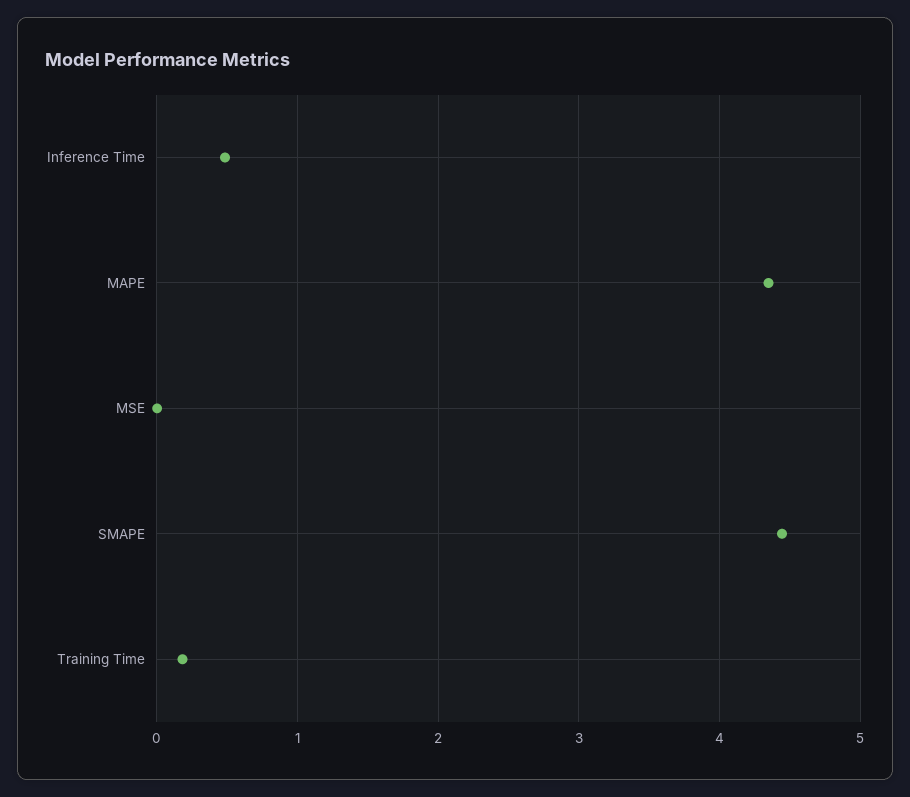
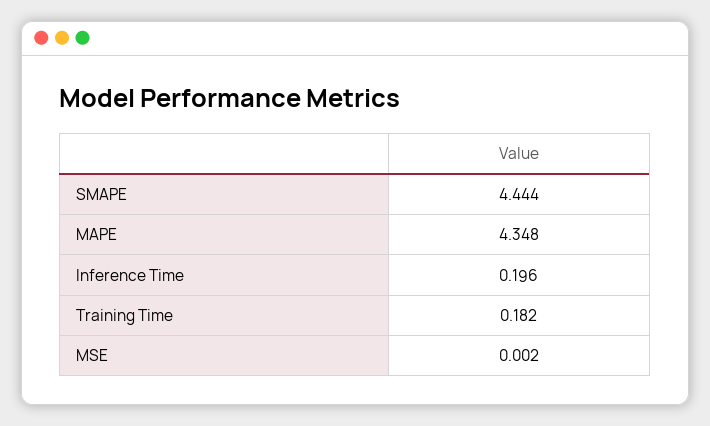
  {
-   "Inference Time": 0.5,
+   "Inference Time": 0.196,
    "MAPE": 4.348,
    "MSE": 0.002,
    "SMAPE": 4.444,
    "Training Time": 0.182
  }

